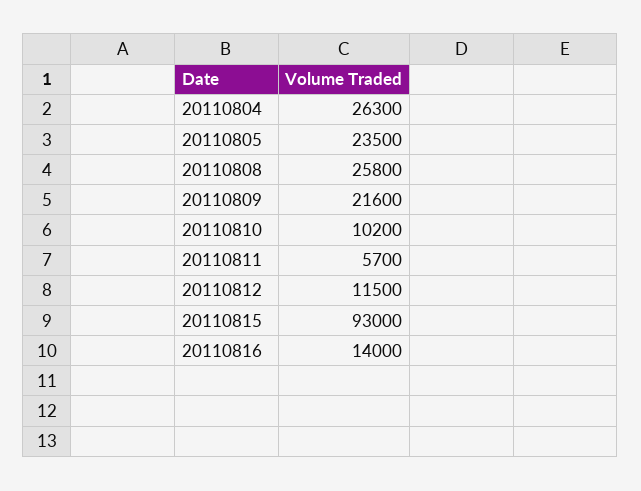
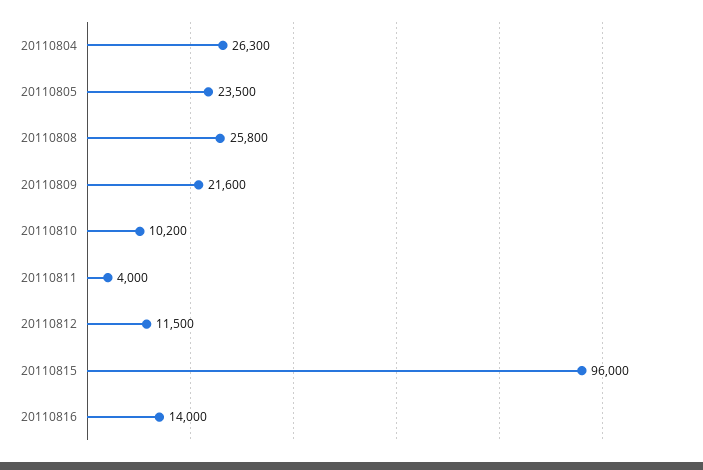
  {
    "20110804": 26300,
    "20110805": 23500,
    "20110808": 25800,
    "20110809": 21600,
    "20110810": 10200,
-   "20110811": 5700,
+   "20110811": 4000,
    "20110812": 11500,
-   "20110815": 93000,
+   "20110815": 96000,
    "20110816": 14000
  }

